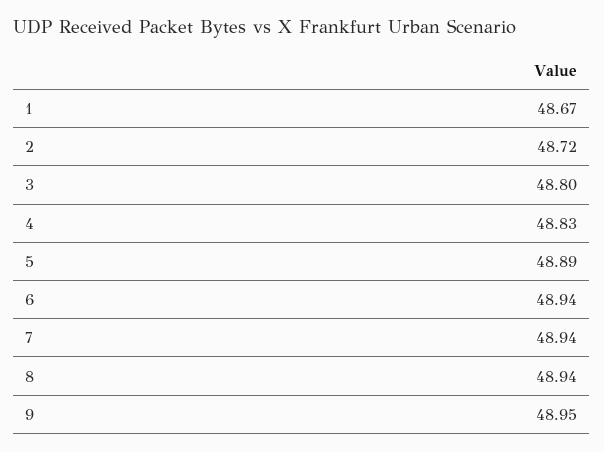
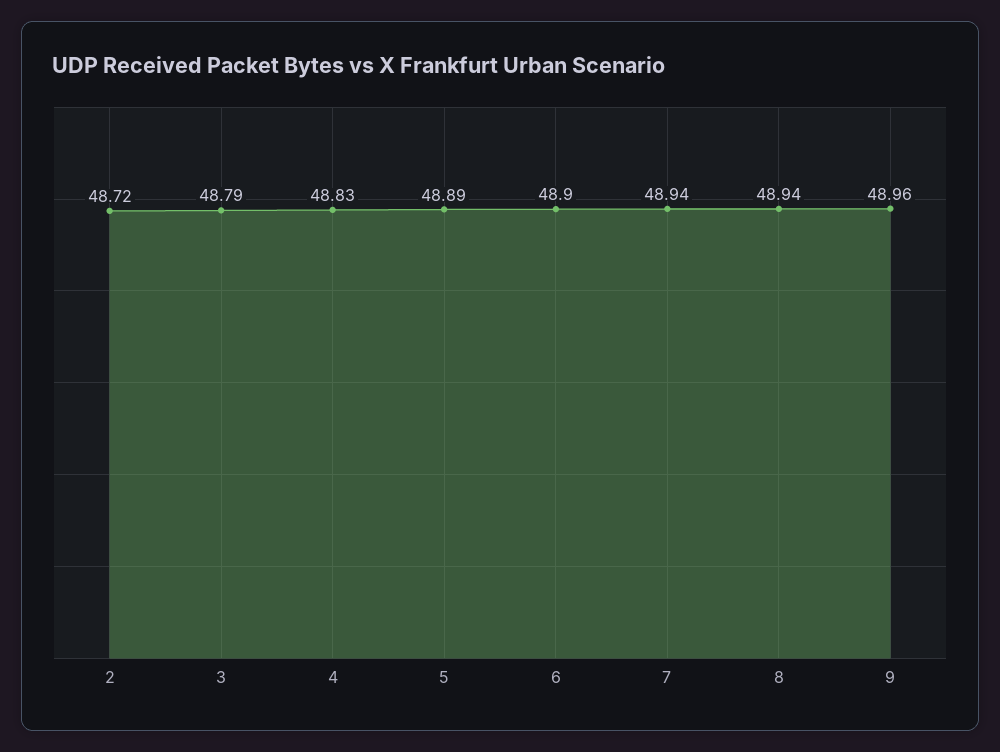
  {
-   "1": 48.67,
    "2": 48.72,
-   "3": 48.8,
+   "3": 48.79,
    "4": 48.83,
    "5": 48.89,
-   "6": 48.94,
+   "6": 48.9,
    "7": 48.94,
    "8": 48.94,
-   "9": 48.95
+   "9": 48.96
  }

